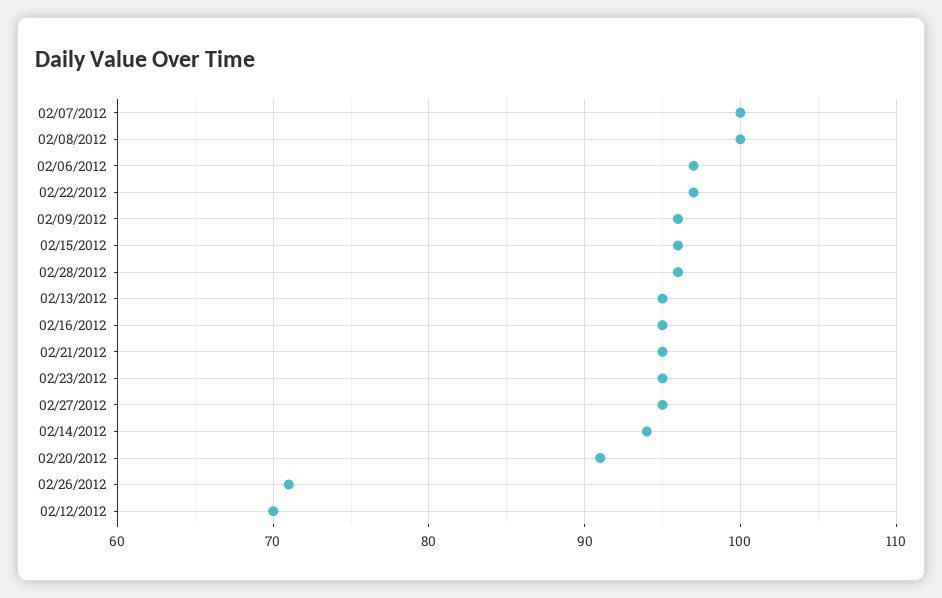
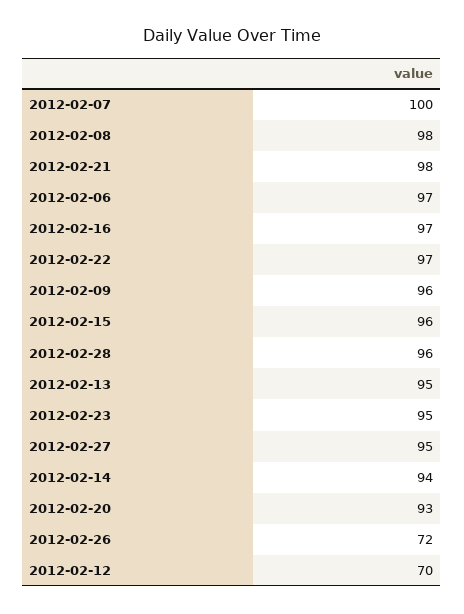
  {
    "02/07/2012": 100,
-   "02/08/2012": 100,
+   "02/08/2012": 98,
    "02/06/2012": 97,
    "02/22/2012": 97,
    "02/09/2012": 96,
    "02/15/2012": 96,
    "02/28/2012": 96,
    "02/13/2012": 95,
-   "02/16/2012": 95,
+   "02/16/2012": 97,
-   "02/21/2012": 95,
+   "02/21/2012": 98,
    "02/23/2012": 95,
    "02/27/2012": 95,
    "02/14/2012": 94,
-   "02/20/2012": 91,
+   "02/20/2012": 93,
-   "02/26/2012": 71,
+   "02/26/2012": 72,
    "02/12/2012": 70
  }

